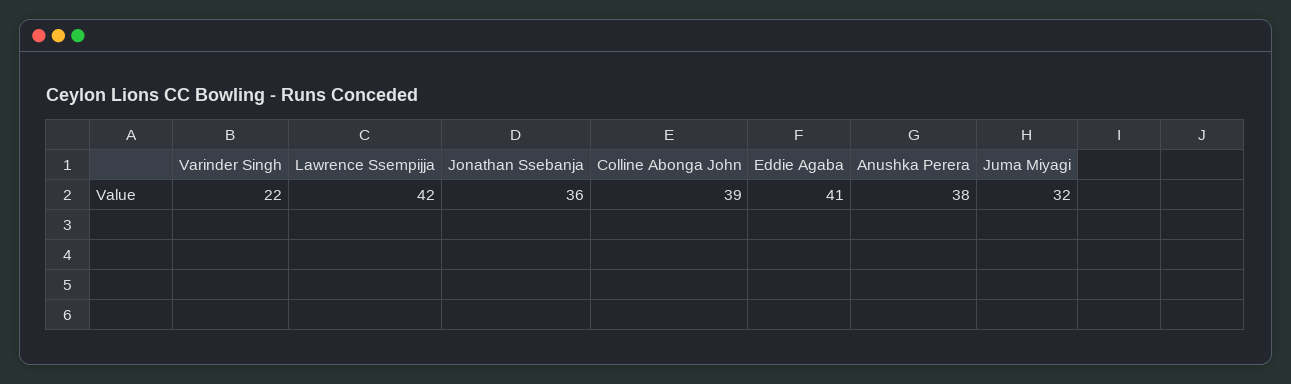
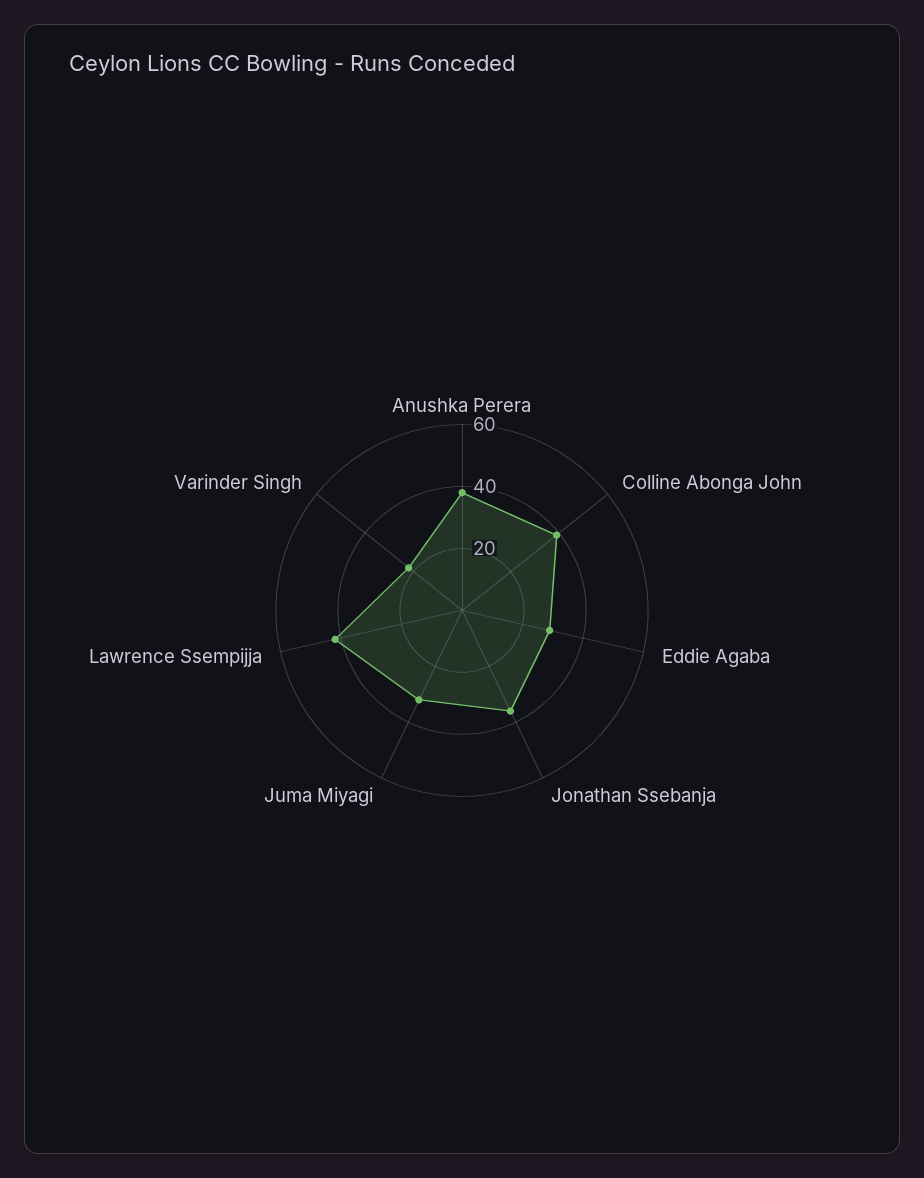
  {
    "Varinder Singh": 22,
    "Lawrence Ssempijja": 42,
    "Jonathan Ssebanja": 36,
    "Colline Abonga John": 39,
-   "Eddie Agaba": 41,
+   "Eddie Agaba": 30,
    "Anushka Perera": 38,
    "Juma Miyagi": 32
  }

